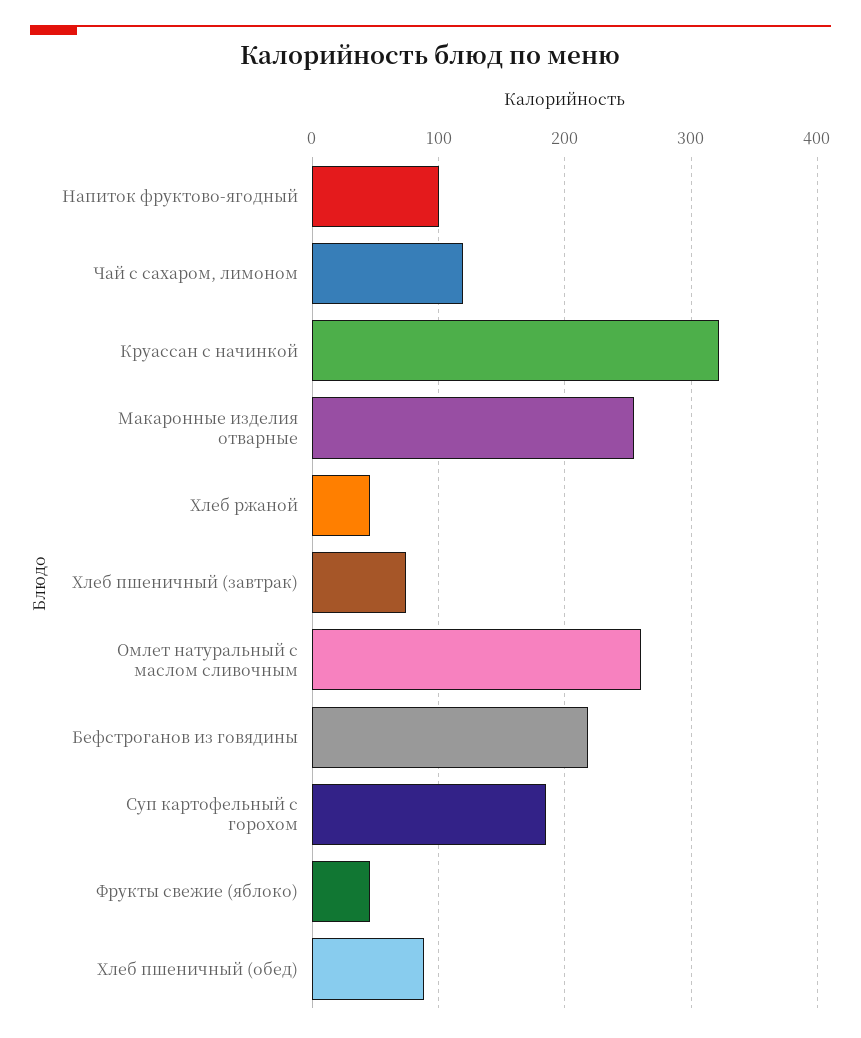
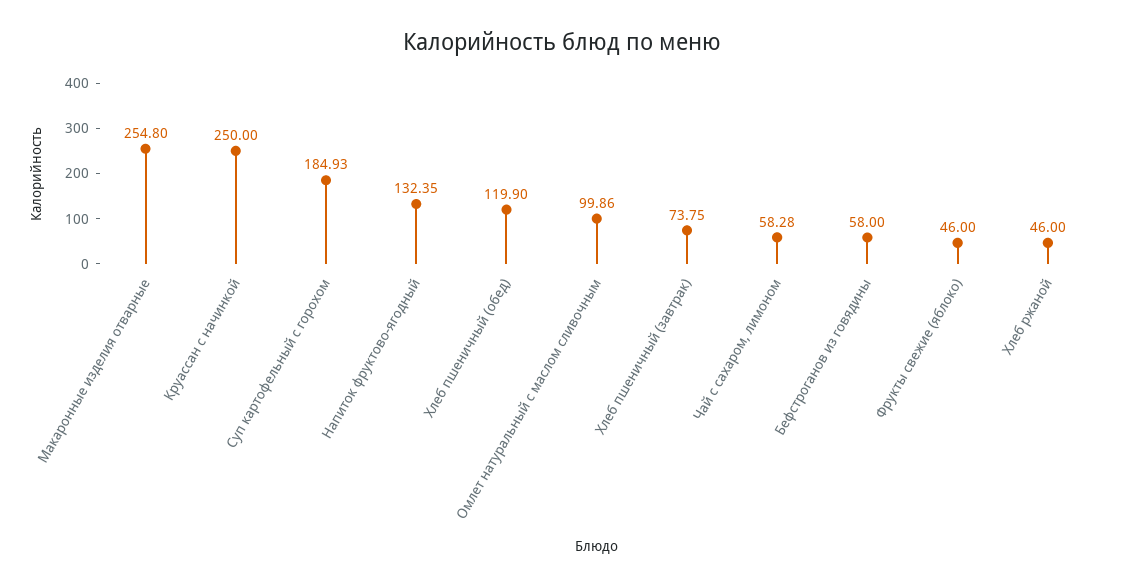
  {
-   "Напиток фруктово-ягодный": 100,
+   "Напиток фруктово-ягодный": 132.35,
-   "Чай с сахаром, лимоном": 120,
+   "Чай с сахаром, лимоном": 58.28,
-   "Круассан с начинкой": 320,
+   "Круассан с начинкой": 250,
    "Макаронные изделия отварные": 254.8,
    "Хлеб ржаной": 46,
    "Хлеб пшеничный (завтрак)": 73.75,
-   "Омлет натуральный с маслом сливочным": 260,
+   "Омлет натуральный с маслом сливочным": 99.86,
-   "Бефстроганов из говядины": 220,
+   "Бефстроганов из говядины": 58,
    "Суп картофельный с горохом": 184.93,
    "Фрукты свежие (яблоко)": 46,
-   "Хлеб пшеничный (обед)": 90
+   "Хлеб пшеничный (обед)": 119.9
  }

